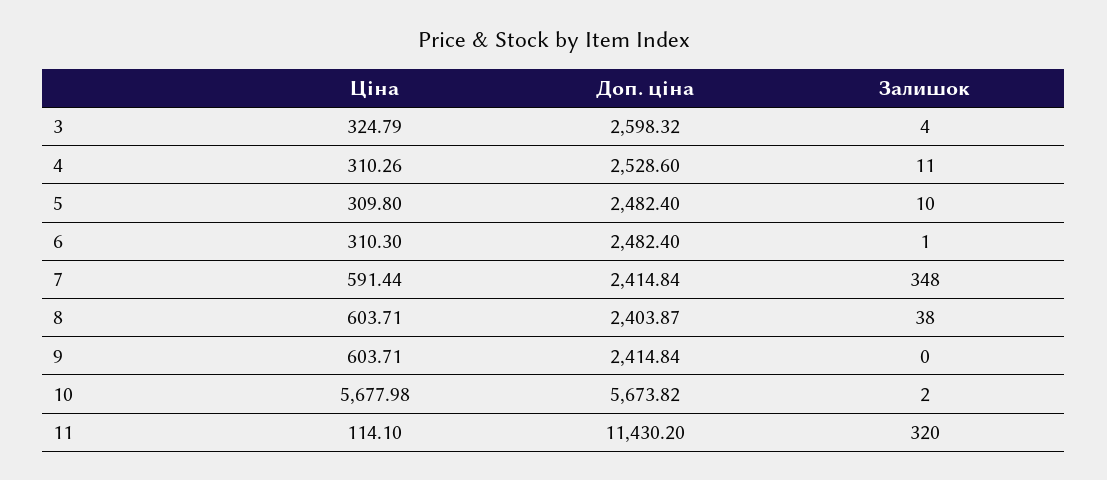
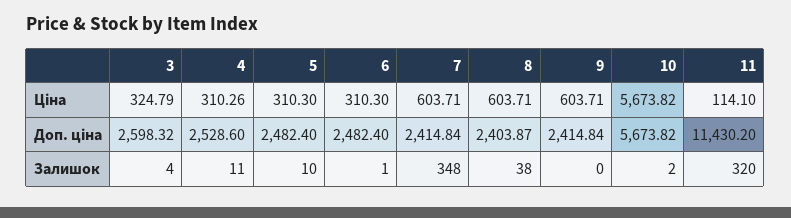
  {
    "Ціна": {
      "3": 324.79,
      "4": 310.26,
-     "5": 309.8,
+     "5": 310.3,
      "6": 310.3,
-     "7": 591.44,
+     "7": 603.71,
      "8": 603.71,
      "9": 603.71,
-     "10": 5677.98,
+     "10": 5673.82,
      "11": 114.1
    },
    "Доп. ціна": {
      "3": 2598.32,
      "4": 2528.6,
      "5": 2482.4,
      "6": 2482.4,
      "7": 2414.84,
      "8": 2403.87,
      "9": 2414.84,
      "10": 5673.82,
      "11": 11430.2
    },
    "Залишок": {
      "3": 4,
      "4": 11,
      "5": 10,
      "6": 1,
      "7": 348,
      "8": 38,
      "9": 0,
      "10": 2,
      "11": 320
    }
  }

